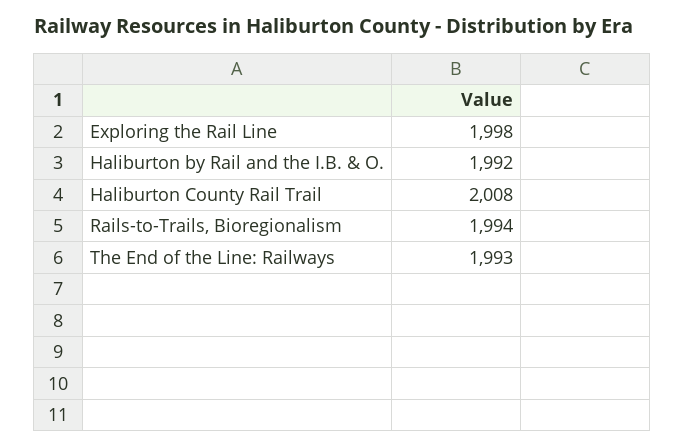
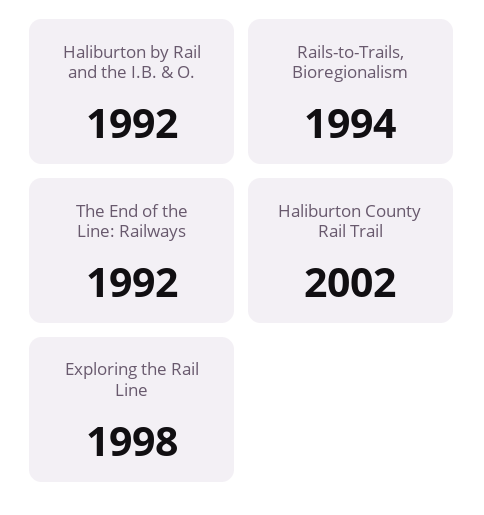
  {
    "Exploring the Rail Line": 1998,
    "Haliburton by Rail and the I.B. & O.": 1992,
-   "Haliburton County Rail Trail": 2008,
+   "Haliburton County Rail Trail": 2002,
    "Rails-to-Trails, Bioregionalism": 1994,
-   "The End of the Line: Railways": 1993
+   "The End of the Line: Railways": 1992
  }

